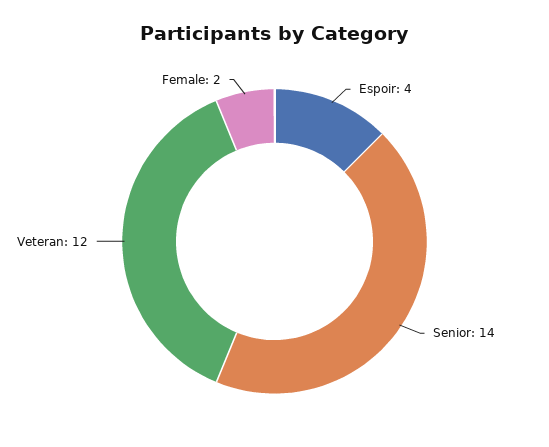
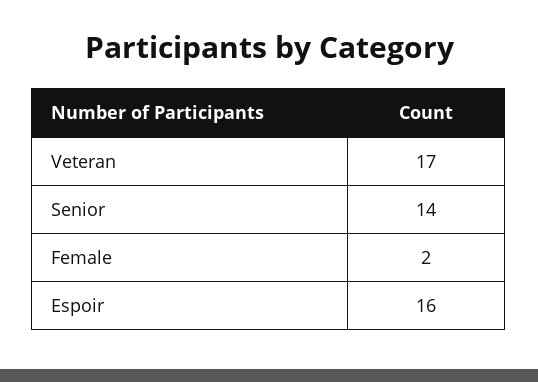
  {
-   "Espoir": 4,
+   "Espoir": 16,
    "Senior": 14,
-   "Veteran": 12,
+   "Veteran": 17,
    "Female": 2
  }

